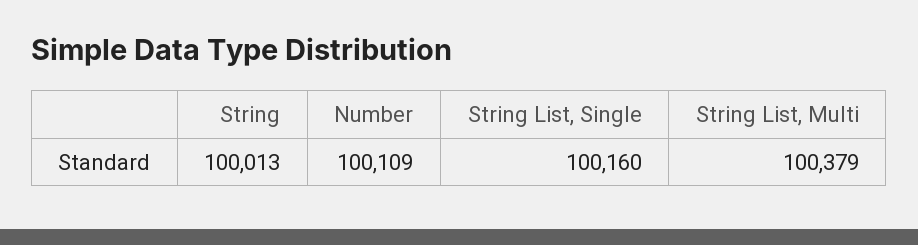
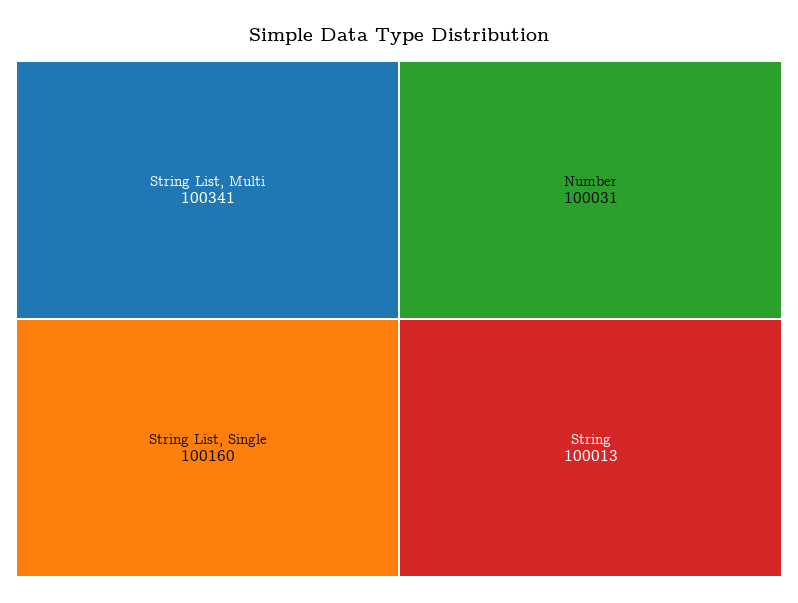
  {
    "String": 100013,
-   "Number": 100109,
+   "Number": 100031,
    "String List, Single": 100160,
-   "String List, Multi": 100379
+   "String List, Multi": 100341
  }

